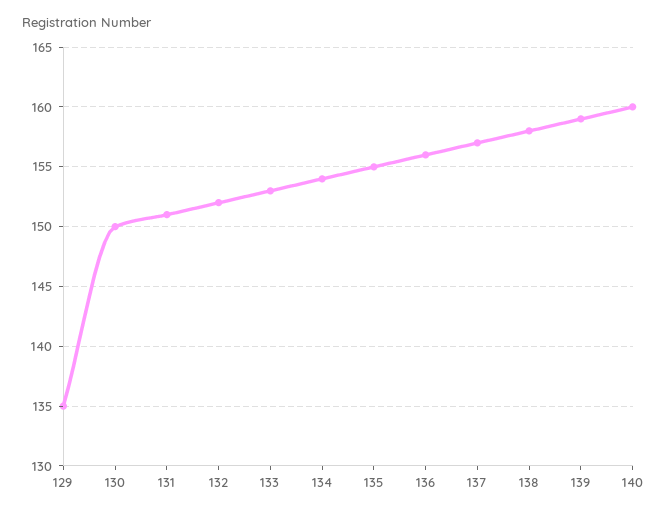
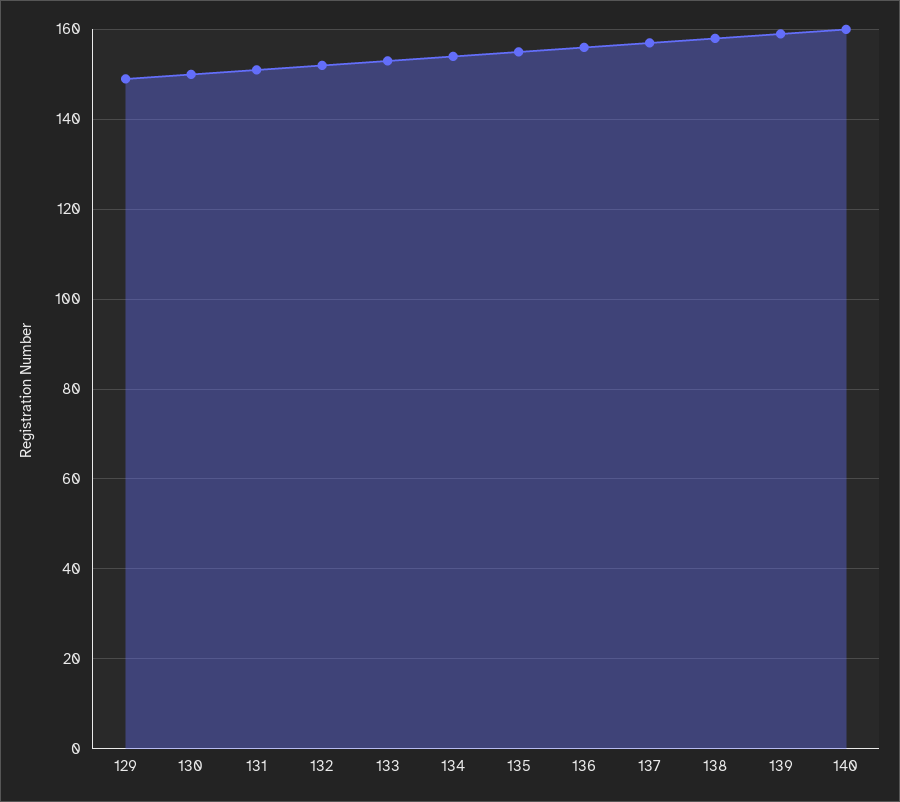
  {
-   "129": 135,
+   "129": 150,
    "130": 150,
    "131": 151,
    "132": 152,
    "133": 153,
    "134": 154,
    "135": 155,
    "136": 156,
    "137": 157,
    "138": 158,
    "139": 159,
    "140": 160
  }

